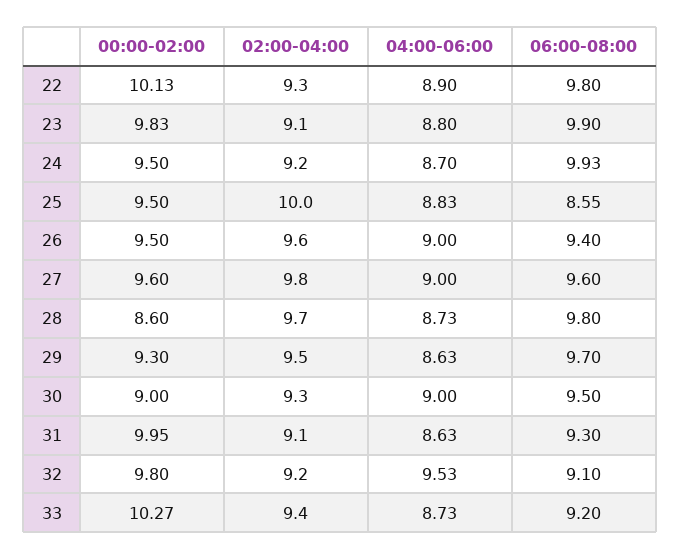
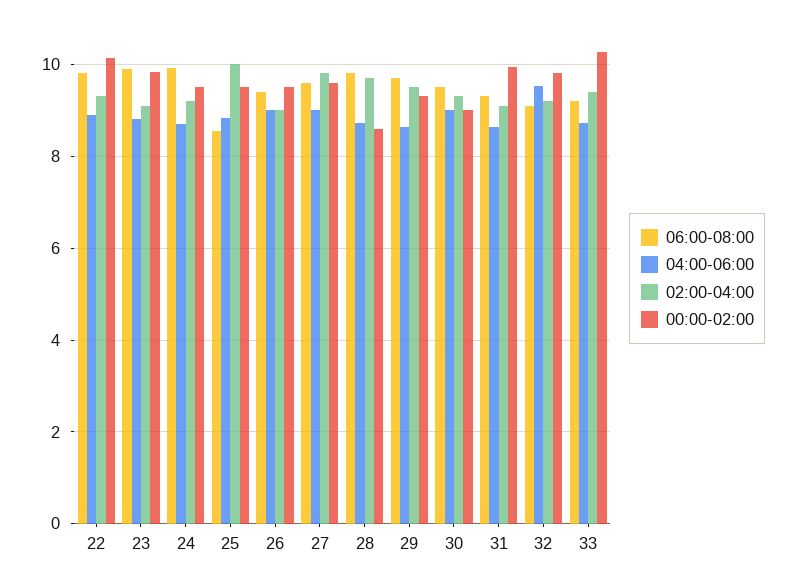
  {
    "00:00-02:00": {
      "22": 10.13,
      "23": 9.83,
      "24": 9.5,
      "25": 9.5,
      "26": 9.5,
      "27": 9.6,
      "28": 8.6,
      "29": 9.3,
      "30": 9,
      "31": 9.95,
      "32": 9.8,
      "33": 10.27
    },
    "02:00-04:00": {
      "22": 9.3,
      "23": 9.1,
      "24": 9.2,
      "25": 10,
-     "26": 9.6,
+     "26": 9,
      "27": 9.8,
      "28": 9.7,
      "29": 9.5,
      "30": 9.3,
      "31": 9.1,
      "32": 9.2,
      "33": 9.4
    },
    "04:00-06:00": {
      "22": 8.9,
      "23": 8.8,
      "24": 8.7,
      "25": 8.83,
      "26": 9,
      "27": 9,
      "28": 8.73,
      "29": 8.63,
      "30": 9,
      "31": 8.63,
      "32": 9.53,
      "33": 8.73
    },
    "06:00-08:00": {
      "22": 9.8,
      "23": 9.9,
      "24": 9.93,
      "25": 8.55,
      "26": 9.4,
      "27": 9.6,
      "28": 9.8,
      "29": 9.7,
      "30": 9.5,
      "31": 9.3,
      "32": 9.1,
      "33": 9.2
    }
  }

